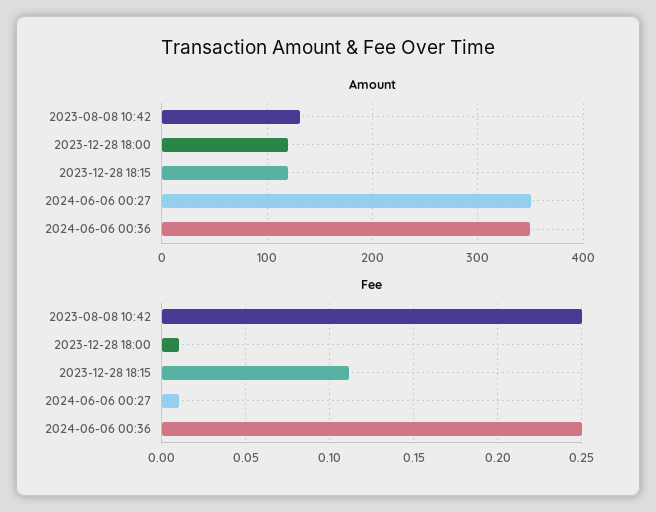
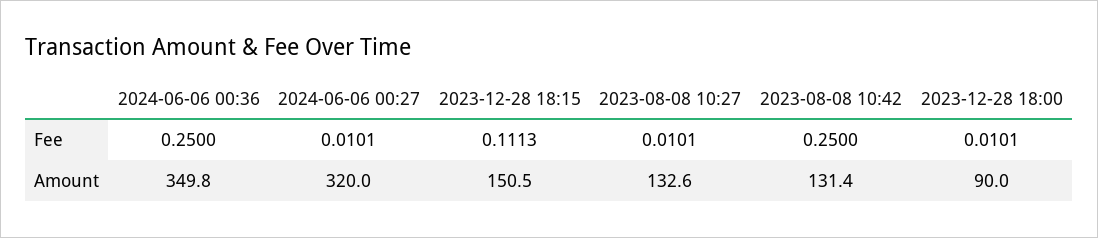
  {
    "Amount": {
      "2023-08-08 10:42": 131.4,
-     "2023-12-28 18:00": 120,
+     "2023-12-28 18:00": 90,
-     "2023-12-28 18:15": 120,
+     "2023-12-28 18:15": 150.5,
-     "2024-06-06 00:27": 350,
+     "2024-06-06 00:27": 320,
-     "2024-06-06 00:36": 349.8
+     "2024-06-06 00:36": 349.8,
+     "2023-08-08 10:27": 132.6
    },
    "Fee": {
      "2023-08-08 10:42": 0.25,
      "2023-12-28 18:00": 0.0101,
      "2023-12-28 18:15": 0.1113,
      "2024-06-06 00:27": 0.0101,
-     "2024-06-06 00:36": 0.25
+     "2024-06-06 00:36": 0.25,
+     "2023-08-08 10:27": 0.0101
    }
  }

